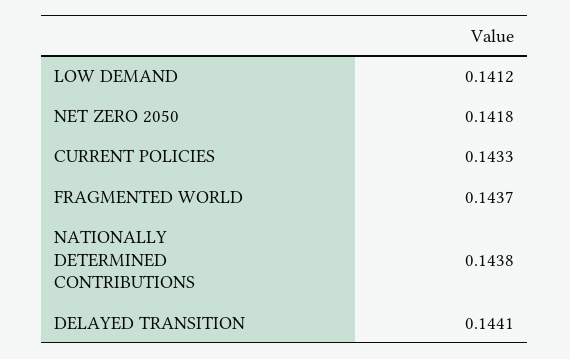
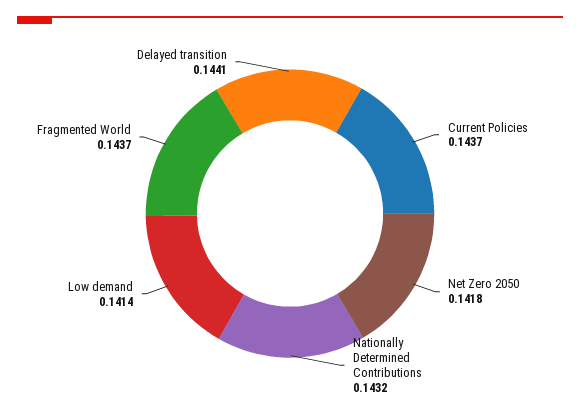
  {
-   "LOW DEMAND": 0.1412,
+   "LOW DEMAND": 0.1414,
    "NET ZERO 2050": 0.1418,
-   "CURRENT POLICIES": 0.1433,
+   "CURRENT POLICIES": 0.1437,
    "FRAGMENTED WORLD": 0.1437,
-   "NATIONALLY DETERMINED CONTRIBUTIONS": 0.1438,
+   "NATIONALLY DETERMINED CONTRIBUTIONS": 0.1432,
    "DELAYED TRANSITION": 0.1441
  }

